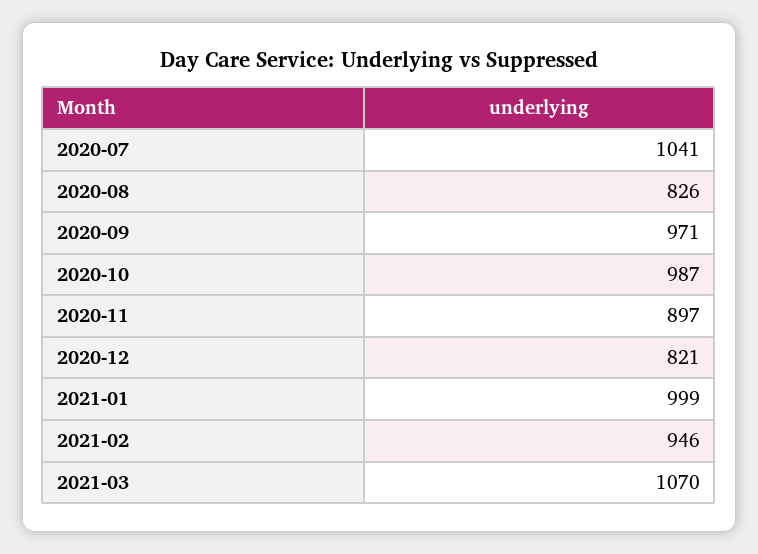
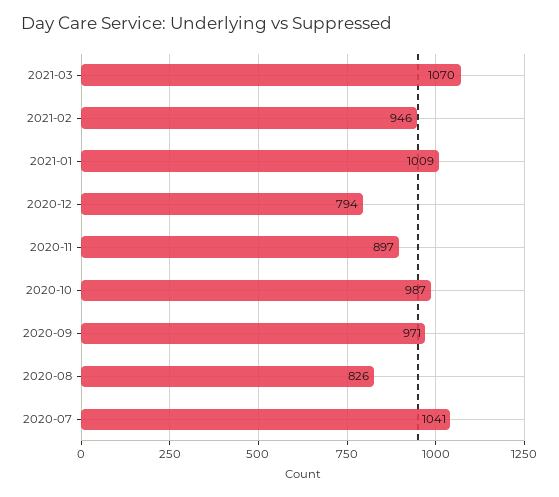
  {
    "2020-07": 1041,
    "2020-08": 826,
    "2020-09": 971,
    "2020-10": 987,
    "2020-11": 897,
-   "2020-12": 821,
+   "2020-12": 794,
-   "2021-01": 999,
+   "2021-01": 1009,
    "2021-02": 946,
    "2021-03": 1070
  }

